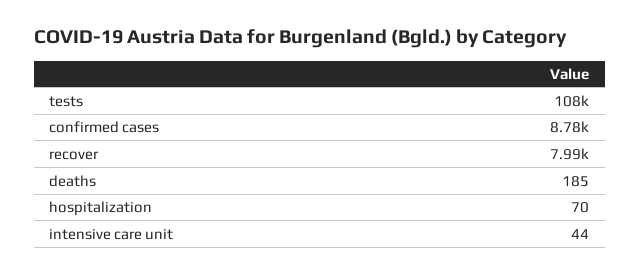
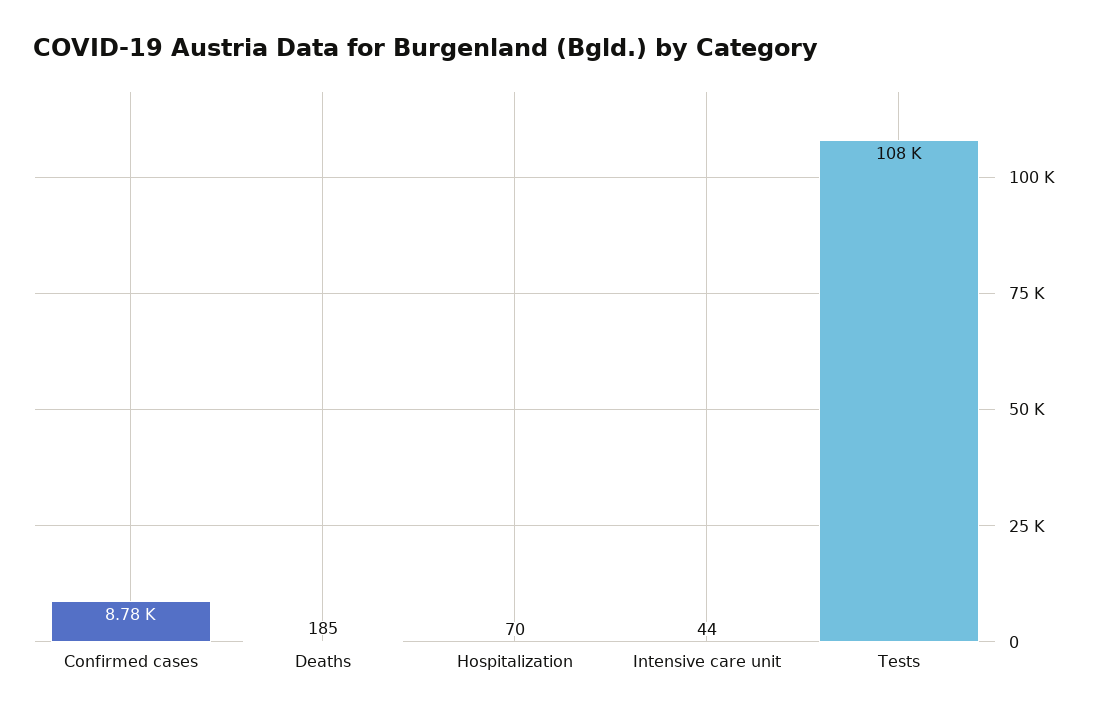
  {
    "tests": 108000,
    "confirmed cases": 8780,
-   "recover": 7990,
    "deaths": 185,
    "hospitalization": 70,
    "intensive care unit": 44
  }

